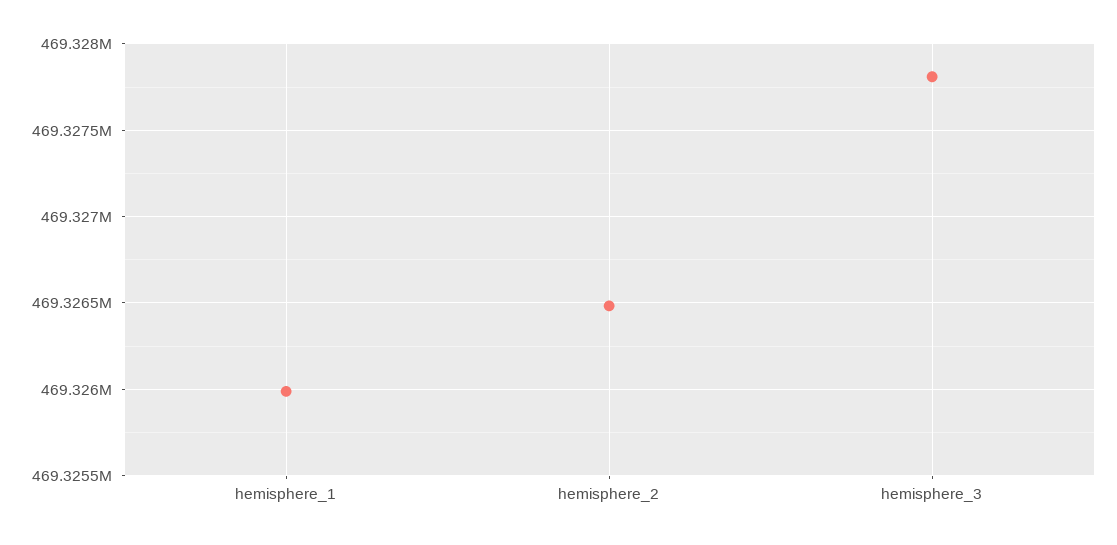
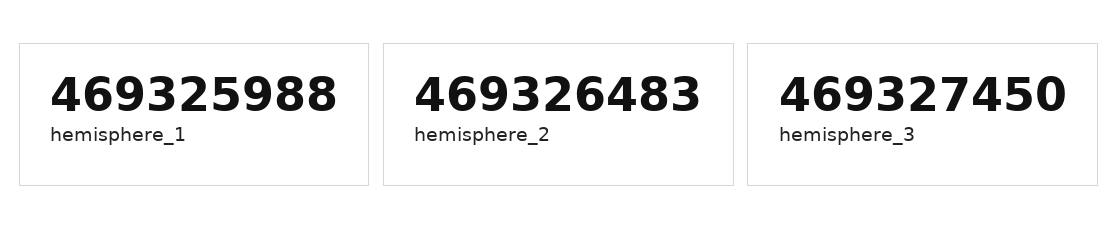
  {
    "hemisphere_1": 469325988,
    "hemisphere_2": 469326483,
-   "hemisphere_3": 469327800
+   "hemisphere_3": 469327450
  }

